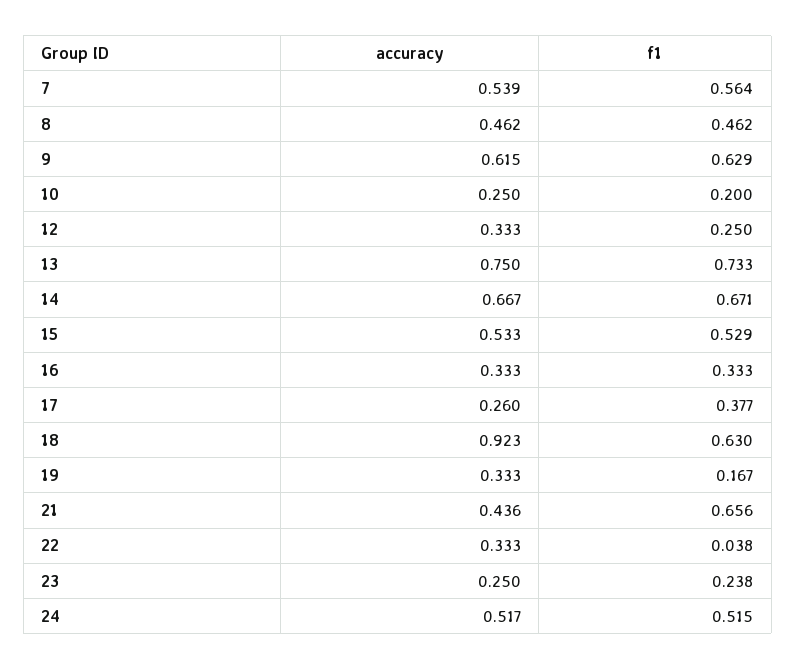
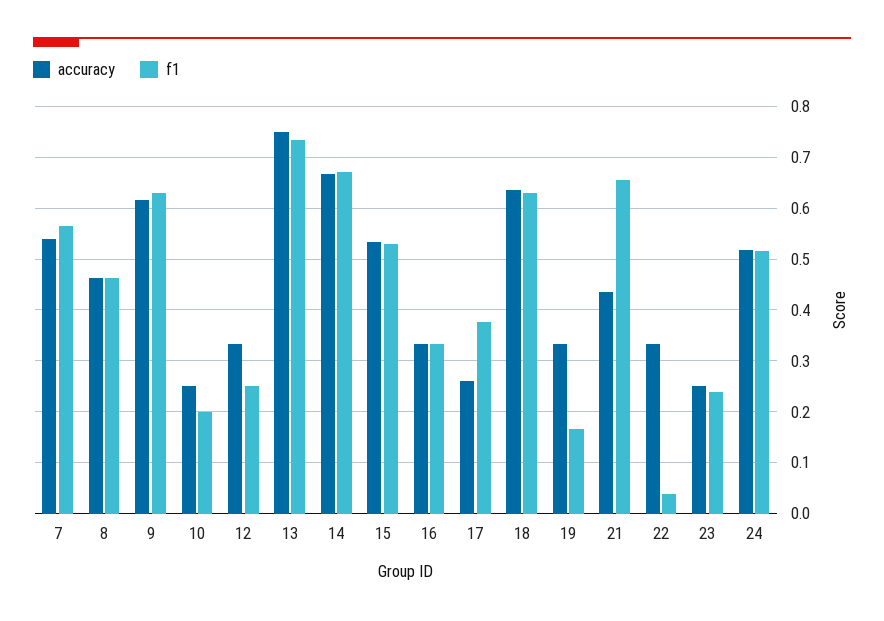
  {
    "accuracy": {
      "7": 0.539,
      "8": 0.462,
      "9": 0.615,
      "10": 0.25,
      "12": 0.333,
      "13": 0.75,
      "14": 0.667,
      "15": 0.533,
      "16": 0.333,
      "17": 0.26,
-     "18": 0.923,
+     "18": 0.64,
      "19": 0.333,
      "21": 0.436,
      "22": 0.333,
      "23": 0.25,
      "24": 0.517
    },
    "f1": {
      "7": 0.564,
      "8": 0.462,
      "9": 0.629,
      "10": 0.2,
      "12": 0.25,
      "13": 0.733,
      "14": 0.671,
      "15": 0.529,
      "16": 0.333,
      "17": 0.377,
      "18": 0.63,
      "19": 0.167,
      "21": 0.656,
      "22": 0.038,
      "23": 0.238,
      "24": 0.515
    }
  }

